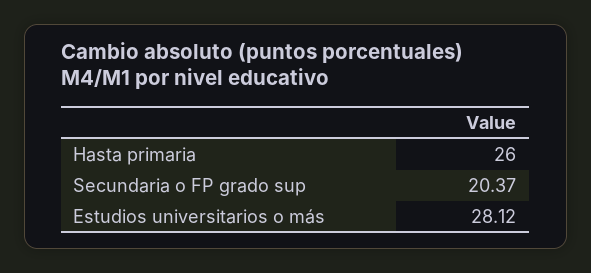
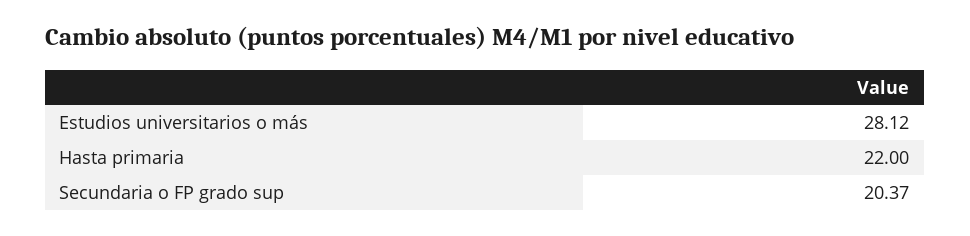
  {
-   "Hasta primaria": 26,
+   "Hasta primaria": 22,
    "Secundaria o FP grado sup": 20.37,
    "Estudios universitarios o más": 28.12
  }

